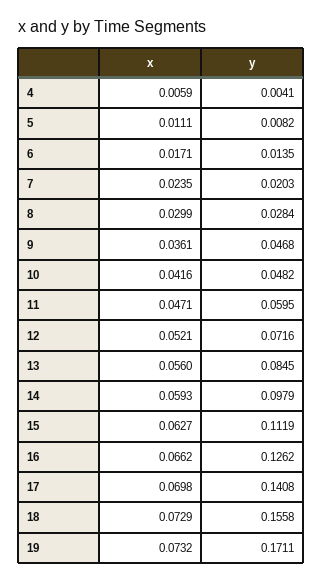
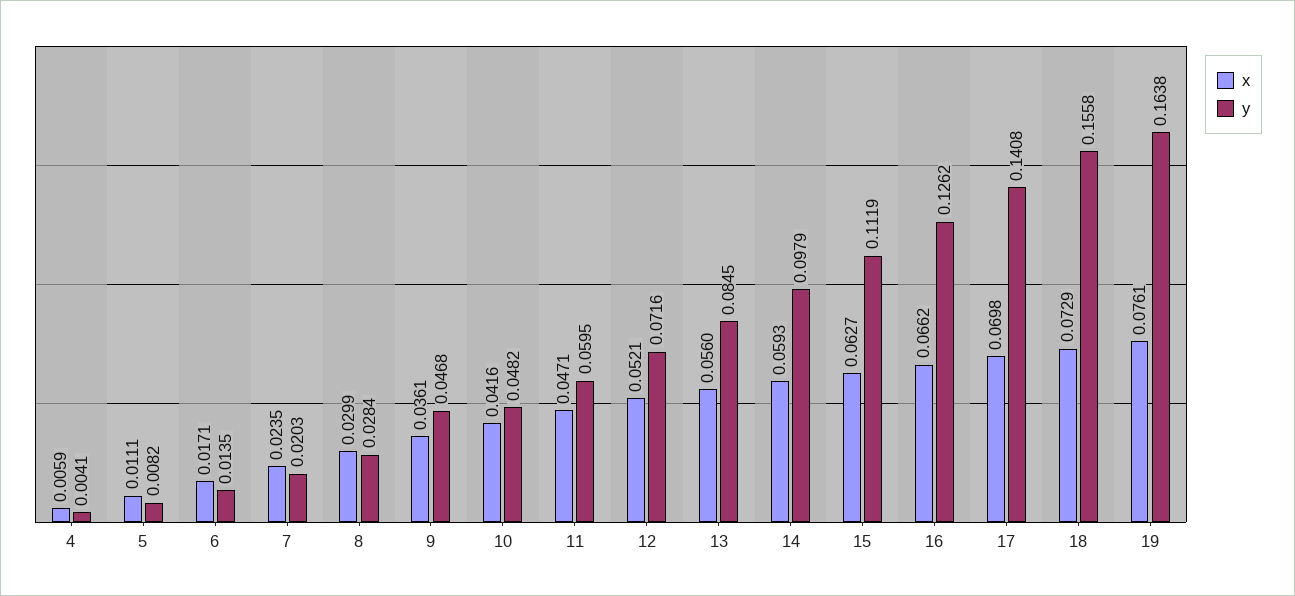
  {
    "x": {
      "4": 0.0059,
      "5": 0.0111,
      "6": 0.0171,
      "7": 0.0235,
      "8": 0.0299,
      "9": 0.0361,
      "10": 0.0416,
      "11": 0.0471,
      "12": 0.0521,
      "13": 0.056,
      "14": 0.0593,
      "15": 0.0627,
      "16": 0.0662,
      "17": 0.0698,
      "18": 0.0729,
-     "19": 0.0732
+     "19": 0.0761
    },
    "y": {
      "4": 0.0041,
      "5": 0.0082,
      "6": 0.0135,
      "7": 0.0203,
      "8": 0.0284,
      "9": 0.0468,
      "10": 0.0482,
      "11": 0.0595,
      "12": 0.0716,
      "13": 0.0845,
      "14": 0.0979,
      "15": 0.1119,
      "16": 0.1262,
      "17": 0.1408,
      "18": 0.1558,
-     "19": 0.1711
+     "19": 0.1638
    }
  }

